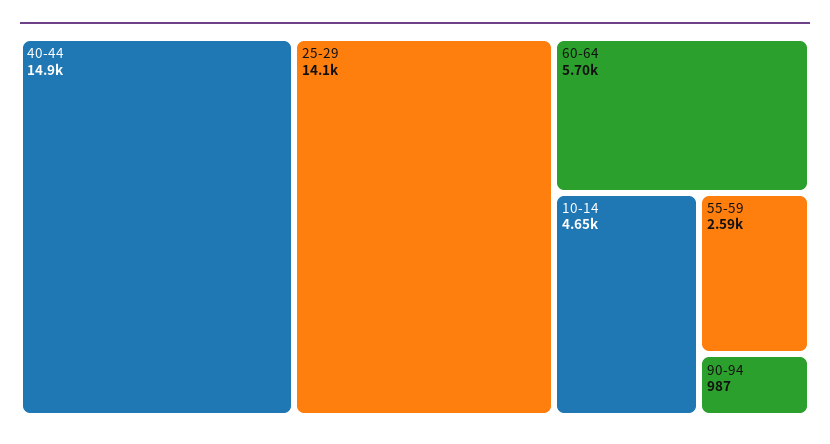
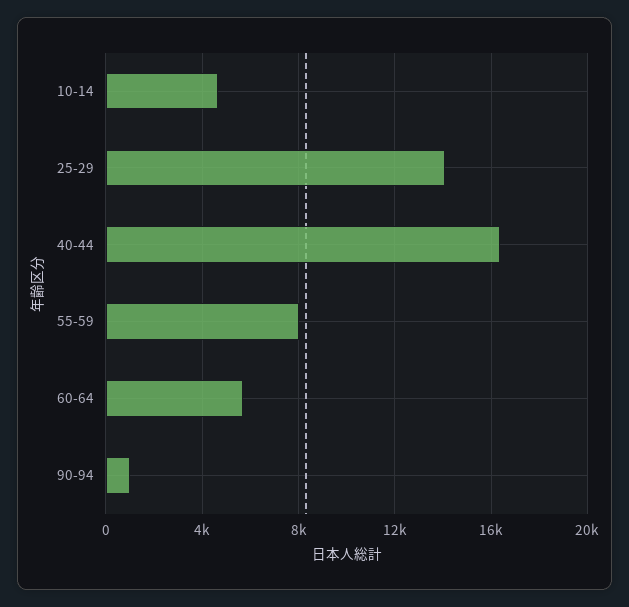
  {
-   "40-44": 14900,
+   "40-44": 16500,
    "25-29": 14100,
    "60-64": 5700,
    "10-14": 4650,
-   "55-59": 2590,
+   "55-59": 8000,
    "90-94": 987
  }

